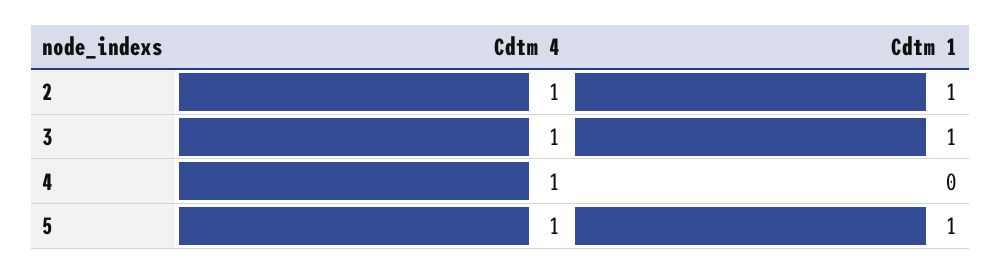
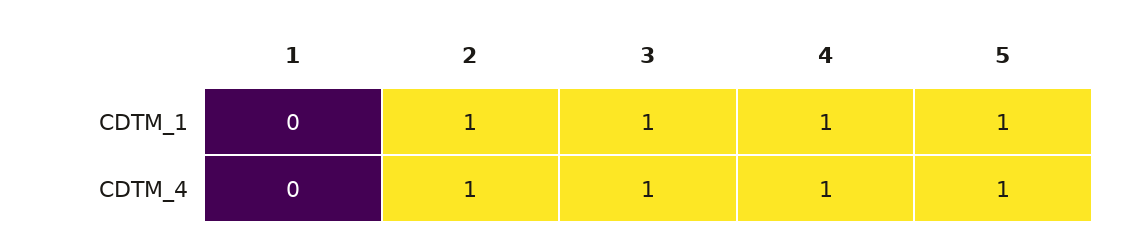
  {
    "Cdtm 4": {
      "2": 1,
      "3": 1,
      "4": 1,
-     "5": 1
+     "5": 1,
+     "1": 0
    },
    "Cdtm 1": {
      "2": 1,
      "3": 1,
-     "4": 0,
+     "4": 1,
-     "5": 1
+     "5": 1,
+     "1": 0
    }
  }

